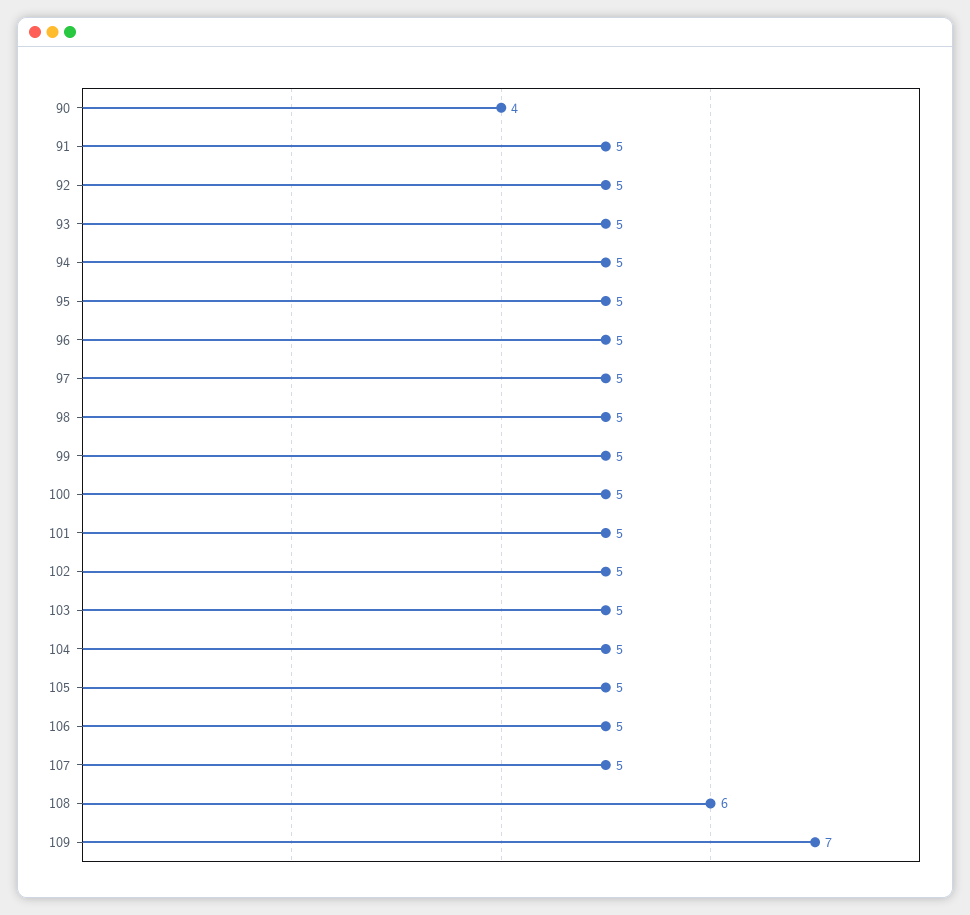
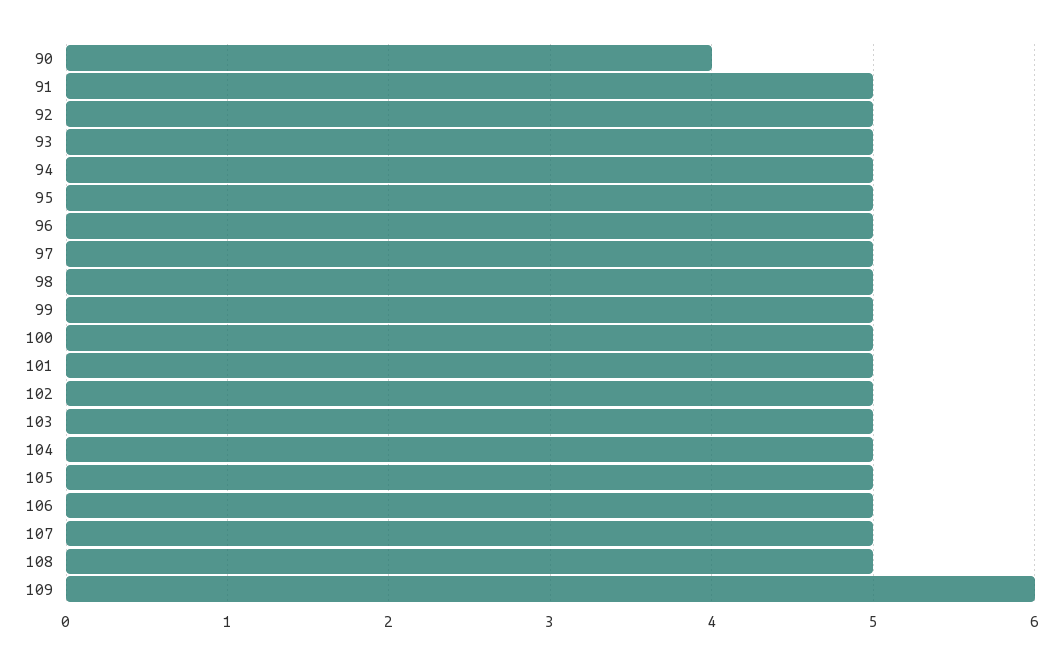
  {
    "90": 4,
    "91": 5,
    "92": 5,
    "93": 5,
    "94": 5,
    "95": 5,
    "96": 5,
    "97": 5,
    "98": 5,
    "99": 5,
    "100": 5,
    "101": 5,
    "102": 5,
    "103": 5,
    "104": 5,
    "105": 5,
    "106": 5,
    "107": 5,
-   "108": 6,
+   "108": 5,
-   "109": 7
+   "109": 6
  }

